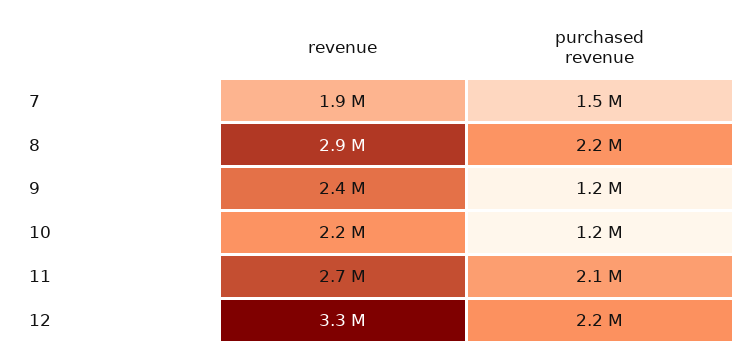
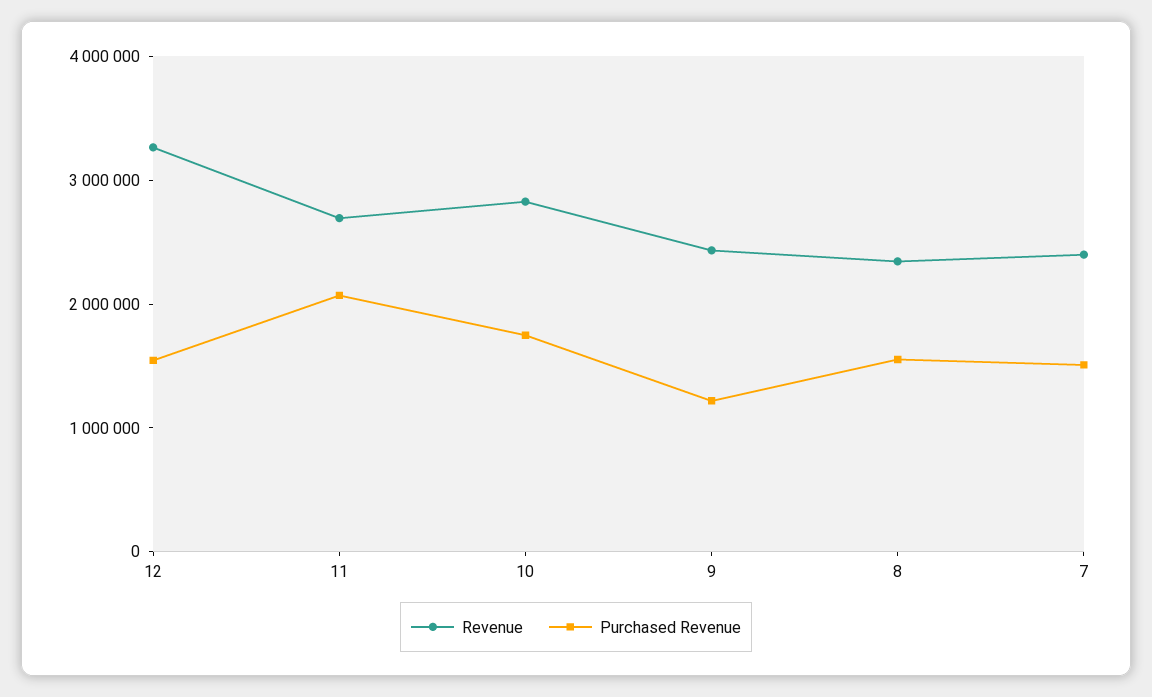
  {
    "revenue": {
-     "7": 1900000,
+     "7": 2400000,
-     "8": 2900000,
+     "8": 2400000,
      "9": 2400000,
-     "10": 2200000,
+     "10": 2800000,
      "11": 2700000,
      "12": 3300000
    },
    "purchased revenue": {
      "7": 1500000,
-     "8": 2200000,
+     "8": 1600000,
      "9": 1200000,
-     "10": 1200000,
+     "10": 1800000,
      "11": 2100000,
-     "12": 2200000
+     "12": 1600000
    }
  }

